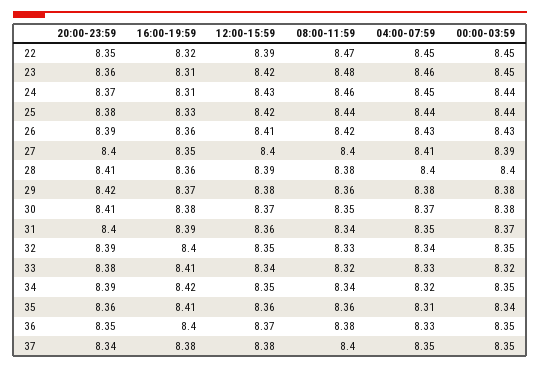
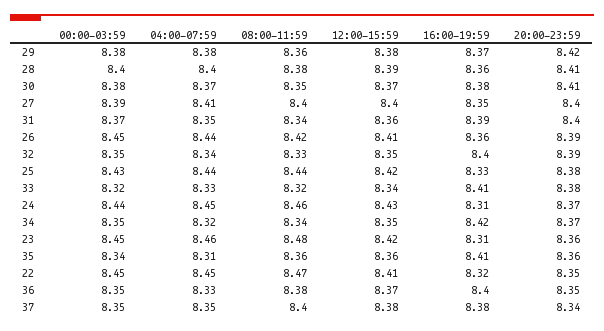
  {
    "20:00-23:59": {
      "22": 8.35,
      "23": 8.36,
      "24": 8.37,
      "25": 8.38,
      "26": 8.39,
      "27": 8.4,
      "28": 8.41,
      "29": 8.42,
      "30": 8.41,
      "31": 8.4,
      "32": 8.39,
      "33": 8.38,
-     "34": 8.39,
+     "34": 8.37,
      "35": 8.36,
      "36": 8.35,
      "37": 8.34
    },
    "16:00-19:59": {
      "22": 8.32,
      "23": 8.31,
      "24": 8.31,
      "25": 8.33,
      "26": 8.36,
      "27": 8.35,
      "28": 8.36,
      "29": 8.37,
      "30": 8.38,
      "31": 8.39,
      "32": 8.4,
      "33": 8.41,
      "34": 8.42,
      "35": 8.41,
      "36": 8.4,
      "37": 8.38
    },
    "12:00-15:59": {
-     "22": 8.39,
+     "22": 8.41,
      "23": 8.42,
      "24": 8.43,
      "25": 8.42,
      "26": 8.41,
      "27": 8.4,
      "28": 8.39,
      "29": 8.38,
      "30": 8.37,
      "31": 8.36,
      "32": 8.35,
      "33": 8.34,
      "34": 8.35,
      "35": 8.36,
      "36": 8.37,
      "37": 8.38
    },
    "08:00-11:59": {
      "22": 8.47,
      "23": 8.48,
      "24": 8.46,
      "25": 8.44,
      "26": 8.42,
      "27": 8.4,
      "28": 8.38,
      "29": 8.36,
      "30": 8.35,
      "31": 8.34,
      "32": 8.33,
      "33": 8.32,
      "34": 8.34,
      "35": 8.36,
      "36": 8.38,
      "37": 8.4
    },
    "04:00-07:59": {
      "22": 8.45,
      "23": 8.46,
      "24": 8.45,
      "25": 8.44,
-     "26": 8.43,
+     "26": 8.44,
      "27": 8.41,
      "28": 8.4,
      "29": 8.38,
      "30": 8.37,
      "31": 8.35,
      "32": 8.34,
      "33": 8.33,
      "34": 8.32,
      "35": 8.31,
      "36": 8.33,
      "37": 8.35
    },
    "00:00-03:59": {
      "22": 8.45,
      "23": 8.45,
      "24": 8.44,
-     "25": 8.44,
+     "25": 8.43,
-     "26": 8.43,
+     "26": 8.45,
      "27": 8.39,
      "28": 8.4,
      "29": 8.38,
      "30": 8.38,
      "31": 8.37,
      "32": 8.35,
      "33": 8.32,
      "34": 8.35,
      "35": 8.34,
      "36": 8.35,
      "37": 8.35
    }
  }

